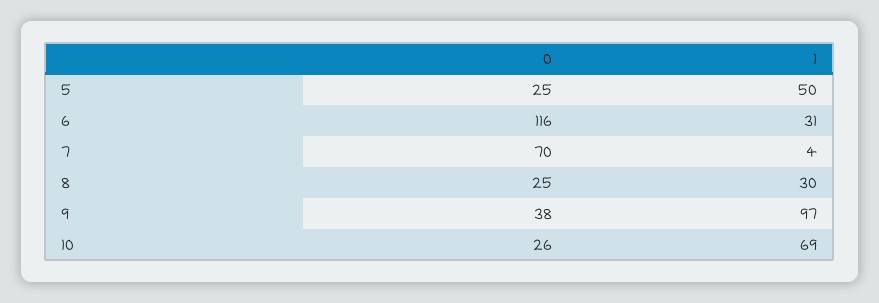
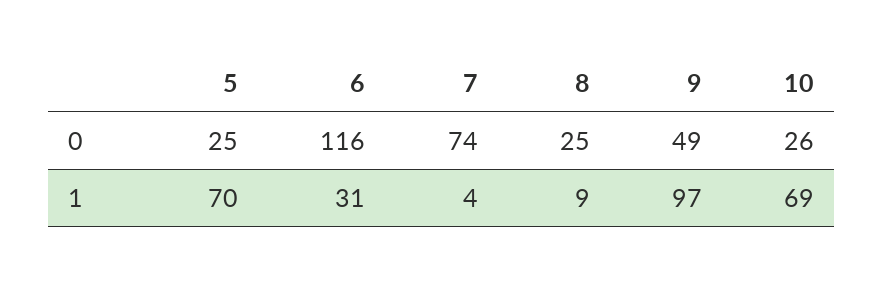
  {
    "0": {
      "5": 25,
      "6": 116,
-     "7": 70,
+     "7": 74,
      "8": 25,
-     "9": 38,
+     "9": 49,
      "10": 26
    },
    "1": {
-     "5": 50,
+     "5": 70,
      "6": 31,
      "7": 4,
-     "8": 30,
+     "8": 9,
      "9": 97,
      "10": 69
    }
  }

